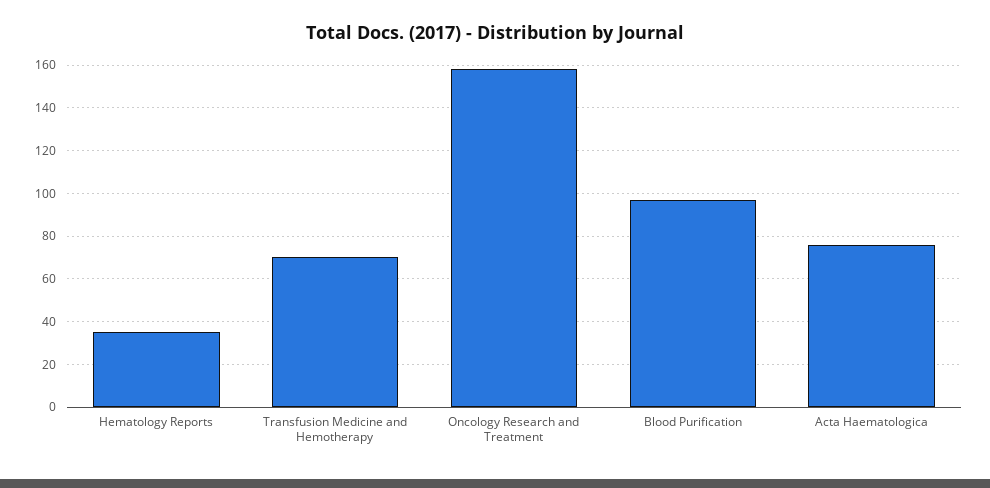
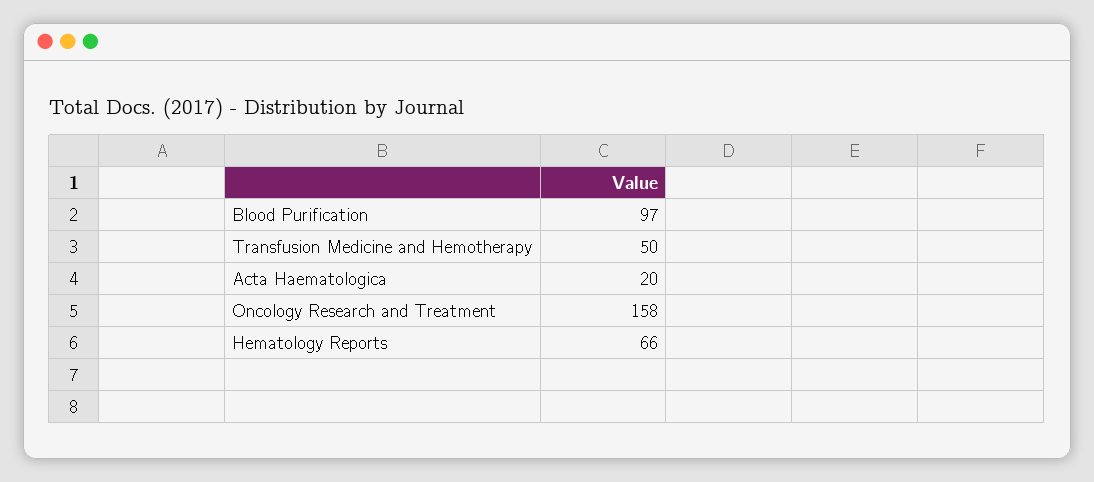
  {
-   "Hematology Reports": 35,
+   "Hematology Reports": 66,
-   "Transfusion Medicine and Hemotherapy": 70,
+   "Transfusion Medicine and Hemotherapy": 50,
    "Oncology Research and Treatment": 158,
    "Blood Purification": 97,
-   "Acta Haematologica": 75
+   "Acta Haematologica": 20
  }

